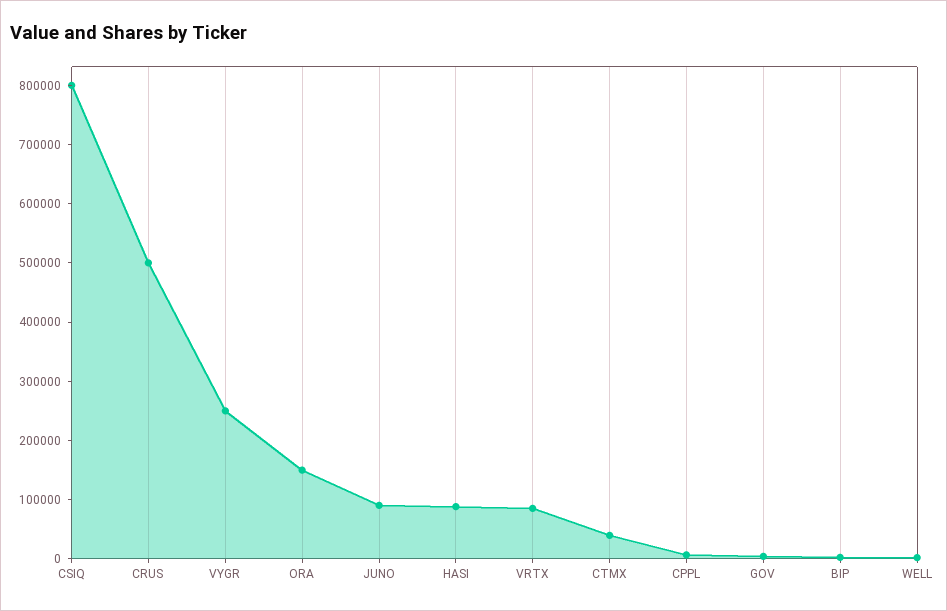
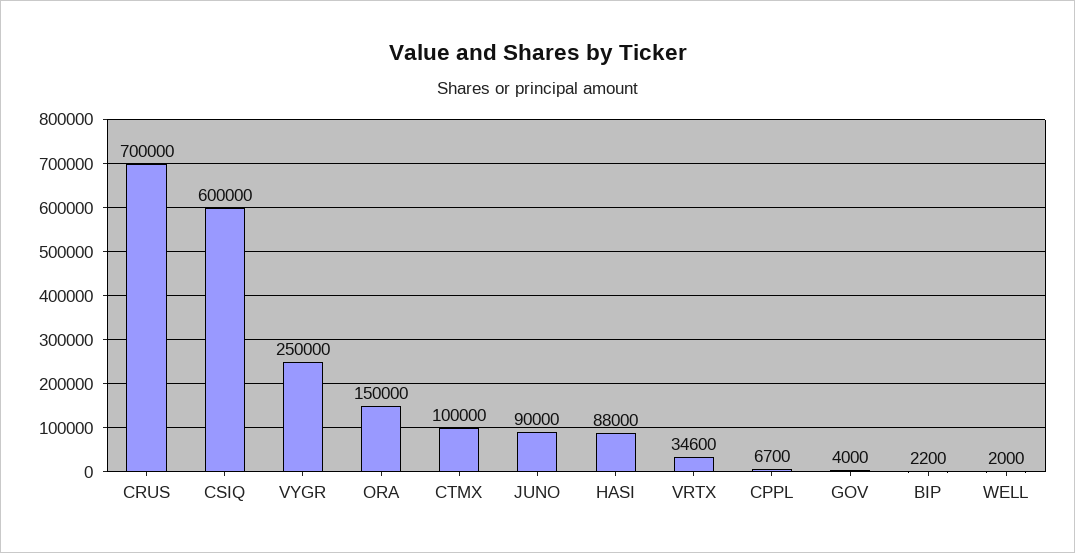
  {
-   "CSIQ": 800000,
+   "CSIQ": 600000,
-   "CRUS": 500000,
+   "CRUS": 700000,
    "VYGR": 250000,
    "ORA": 150000,
    "JUNO": 90000,
    "HASI": 88000,
-   "VRTX": 80000,
+   "VRTX": 34600,
-   "CTMX": 40000,
+   "CTMX": 100000,
    "CPPL": 6700,
    "GOV": 4000,
    "BIP": 2200,
    "WELL": 2000
  }

